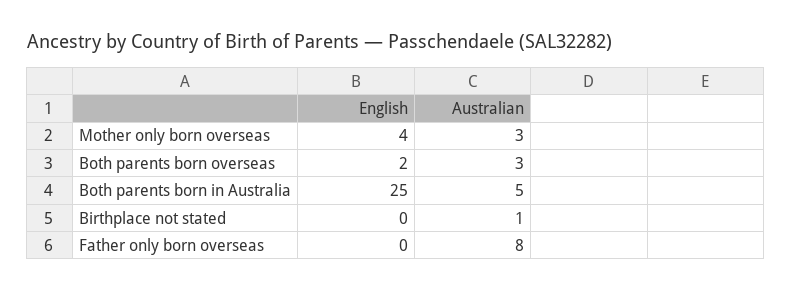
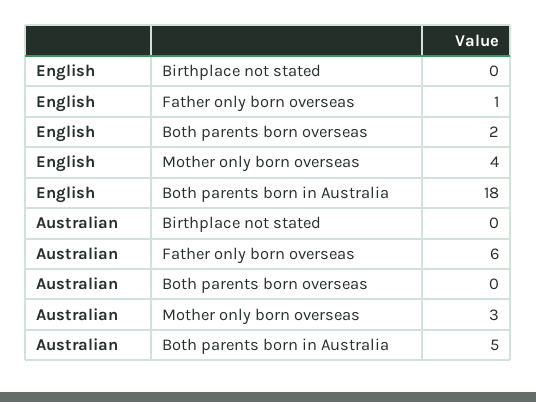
  {
    "English": {
      "Mother only born overseas": 4,
      "Both parents born overseas": 2,
-     "Both parents born in Australia": 25,
+     "Both parents born in Australia": 18,
      "Birthplace not stated": 0,
-     "Father only born overseas": 0
+     "Father only born overseas": 1
    },
    "Australian": {
      "Mother only born overseas": 3,
-     "Both parents born overseas": 3,
+     "Both parents born overseas": 0,
      "Both parents born in Australia": 5,
-     "Birthplace not stated": 1,
+     "Birthplace not stated": 0,
-     "Father only born overseas": 8
+     "Father only born overseas": 6
    }
  }

